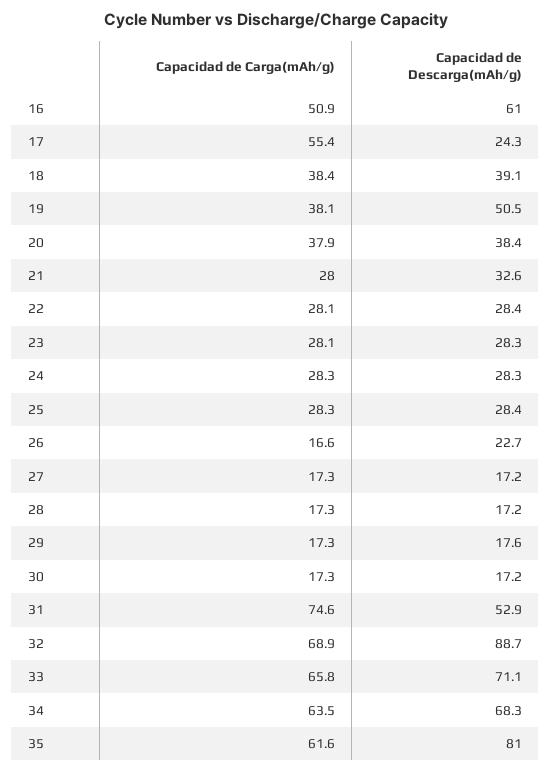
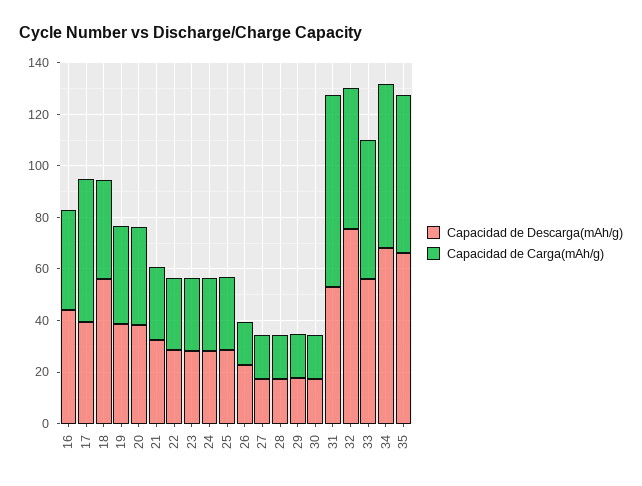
  {
    "Capacidad de Carga(mAh/g)": {
-     "16": 50.9,
+     "16": 40,
      "17": 55.4,
      "18": 38.4,
      "19": 38.1,
      "20": 37.9,
      "21": 28,
      "22": 28.1,
      "23": 28.1,
      "24": 28.3,
      "25": 28.3,
      "26": 16.6,
      "27": 17.3,
      "28": 17.3,
      "29": 17.3,
      "30": 17.3,
      "31": 74.6,
-     "32": 68.9,
+     "32": 55,
-     "33": 65.8,
+     "33": 55,
      "34": 63.5,
      "35": 61.6
    },
    "Capacidad de Descarga(mAh/g)": {
-     "16": 61,
+     "16": 45,
-     "17": 24.3,
+     "17": 40,
-     "18": 39.1,
+     "18": 55,
-     "19": 50.5,
+     "19": 40,
      "20": 38.4,
      "21": 32.6,
      "22": 28.4,
      "23": 28.3,
      "24": 28.3,
      "25": 28.4,
      "26": 22.7,
      "27": 17.2,
      "28": 17.2,
      "29": 17.6,
      "30": 17.2,
      "31": 52.9,
-     "32": 88.7,
+     "32": 75,
-     "33": 71.1,
+     "33": 55,
      "34": 68.3,
-     "35": 81
+     "35": 65
    }
  }

